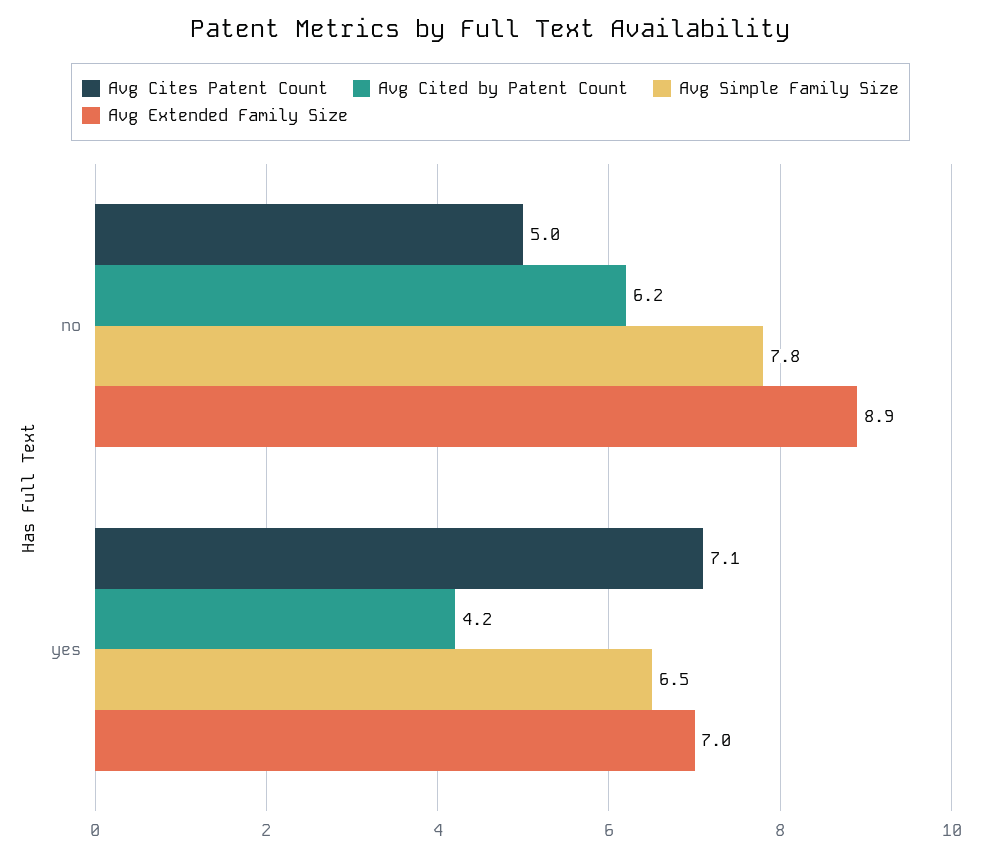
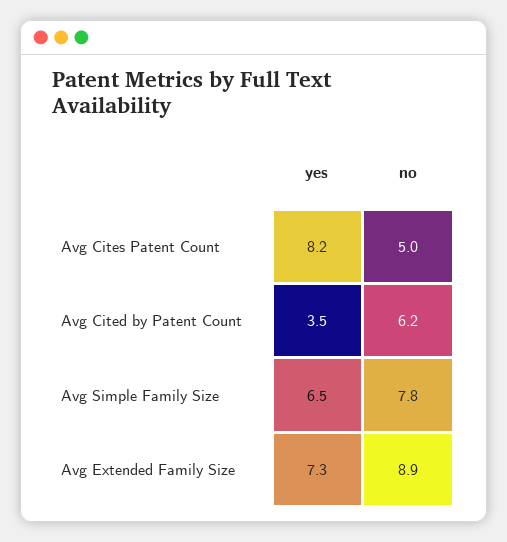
  {
    "Avg Cites Patent Count": {
      "no": 5,
-     "yes": 7.1
+     "yes": 8.2
    },
    "Avg Cited by Patent Count": {
      "no": 6.2,
-     "yes": 4.2
+     "yes": 3.5
    },
    "Avg Simple Family Size": {
      "no": 7.8,
      "yes": 6.5
    },
    "Avg Extended Family Size": {
      "no": 8.9,
-     "yes": 7
+     "yes": 7.3
    }
  }

